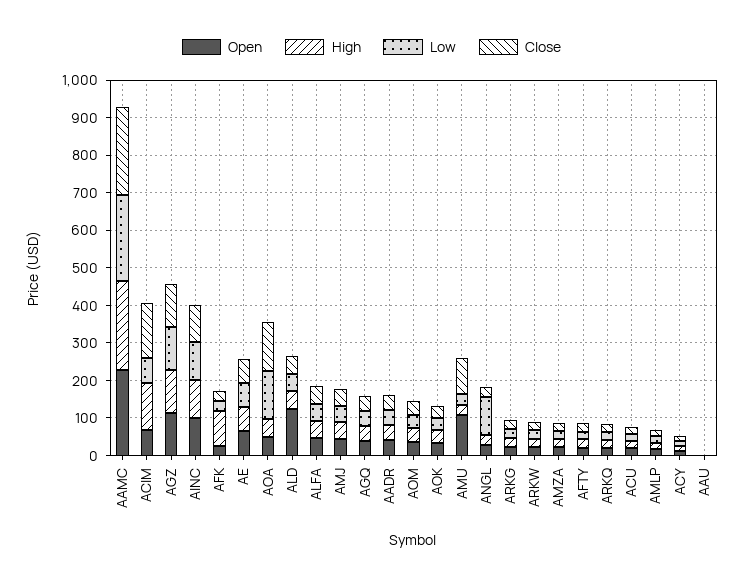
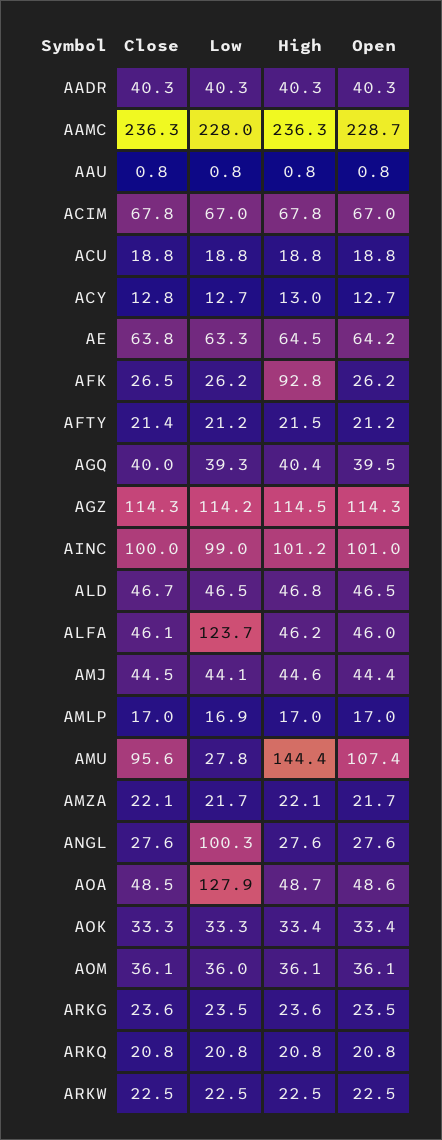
  {
    "Open": {
      "AAMC": 228.7,
      "ACIM": 67,
      "AGZ": 114.3,
      "AINC": 101,
      "AFK": 26.2,
      "AE": 64.2,
      "AOA": 48.6,
-     "ALD": 125,
+     "ALD": 46.5,
      "ALFA": 46,
      "AMJ": 44.4,
      "AGQ": 39.5,
      "AADR": 40.3,
      "AOM": 36.1,
      "AOK": 33.4,
      "AMU": 107.4,
      "ANGL": 27.6,
      "ARKG": 23.5,
      "ARKW": 22.5,
      "AMZA": 21.7,
      "AFTY": 21.2,
      "ARKQ": 20.8,
      "ACU": 18.8,
      "AMLP": 17,
      "ACY": 12.7,
      "AAU": 0.8
    },
    "High": {
      "AAMC": 236.3,
-     "ACIM": 125,
+     "ACIM": 67.8,
      "AGZ": 114.5,
      "AINC": 101.2,
      "AFK": 92.8,
      "AE": 64.5,
      "AOA": 48.7,
      "ALD": 46.8,
      "ALFA": 46.2,
      "AMJ": 44.6,
      "AGQ": 40.4,
      "AADR": 40.3,
      "AOM": 36.1,
      "AOK": 33.4,
-     "AMU": 25,
+     "AMU": 144.4,
      "ANGL": 27.6,
      "ARKG": 23.6,
      "ARKW": 22.5,
      "AMZA": 22.1,
      "AFTY": 21.5,
      "ARKQ": 20.8,
      "ACU": 18.8,
      "AMLP": 17,
      "ACY": 13,
      "AAU": 0.8
    },
    "Low": {
      "AAMC": 228,
      "ACIM": 67,
      "AGZ": 114.2,
      "AINC": 99,
      "AFK": 26.2,
      "AE": 63.3,
      "AOA": 127.9,
      "ALD": 46.5,
-     "ALFA": 50,
+     "ALFA": 123.7,
      "AMJ": 44.1,
      "AGQ": 39.3,
      "AADR": 40.3,
      "AOM": 36,
      "AOK": 33.3,
      "AMU": 27.8,
      "ANGL": 100.3,
      "ARKG": 23.5,
      "ARKW": 22.5,
      "AMZA": 21.7,
      "AFTY": 21.2,
      "ARKQ": 20.8,
      "ACU": 18.8,
      "AMLP": 16.9,
      "ACY": 12.7,
      "AAU": 0.8
    },
    "Close": {
      "AAMC": 236.3,
-     "ACIM": 150,
+     "ACIM": 67.8,
      "AGZ": 114.3,
      "AINC": 100,
      "AFK": 26.5,
      "AE": 63.8,
-     "AOA": 125,
+     "AOA": 48.5,
      "ALD": 46.7,
      "ALFA": 46.1,
      "AMJ": 44.5,
      "AGQ": 40,
      "AADR": 40.3,
      "AOM": 36.1,
      "AOK": 33.3,
      "AMU": 95.6,
      "ANGL": 27.6,
      "ARKG": 23.6,
      "ARKW": 22.5,
      "AMZA": 22.1,
      "AFTY": 21.4,
      "ARKQ": 20.8,
      "ACU": 18.8,
      "AMLP": 17,
      "ACY": 12.8,
      "AAU": 0.8
    }
  }

